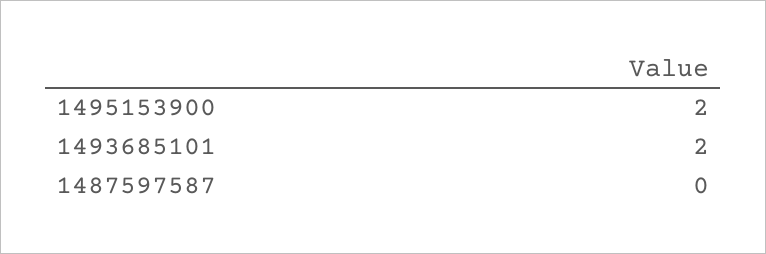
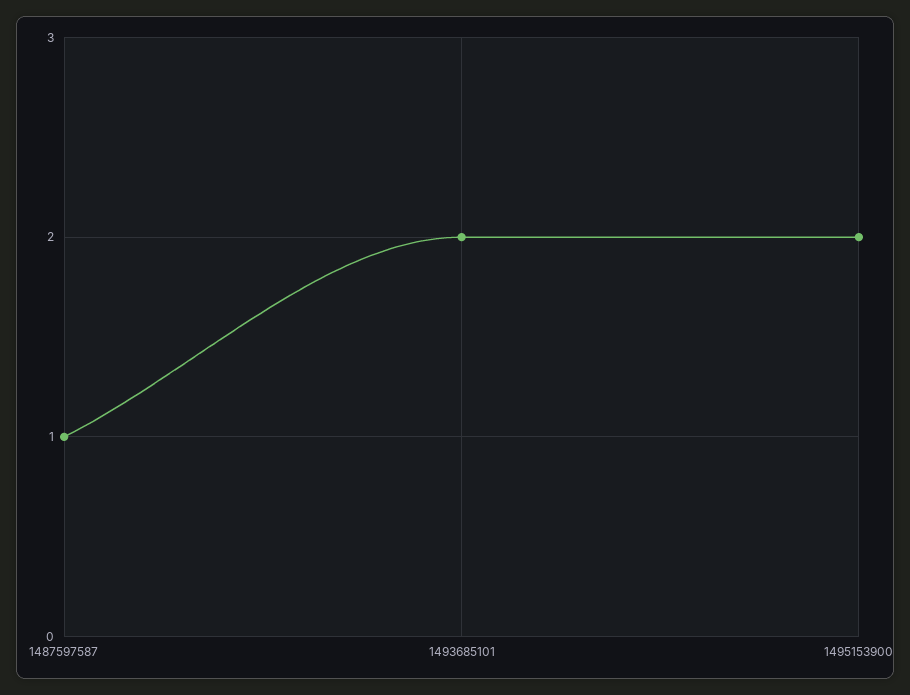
  {
    "1495153900": 2,
    "1493685101": 2,
-   "1487597587": 0
+   "1487597587": 1
  }

